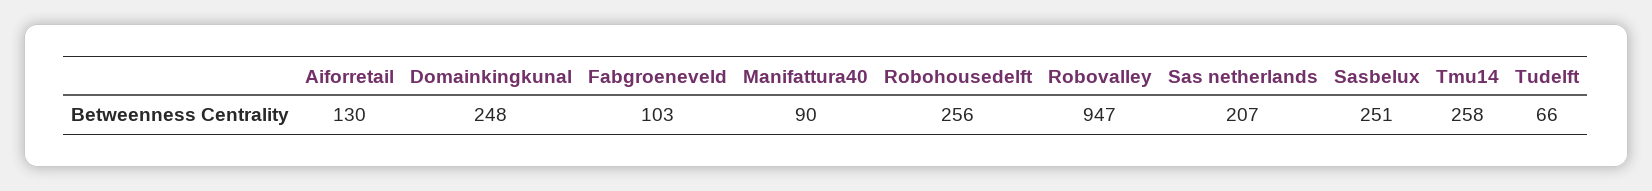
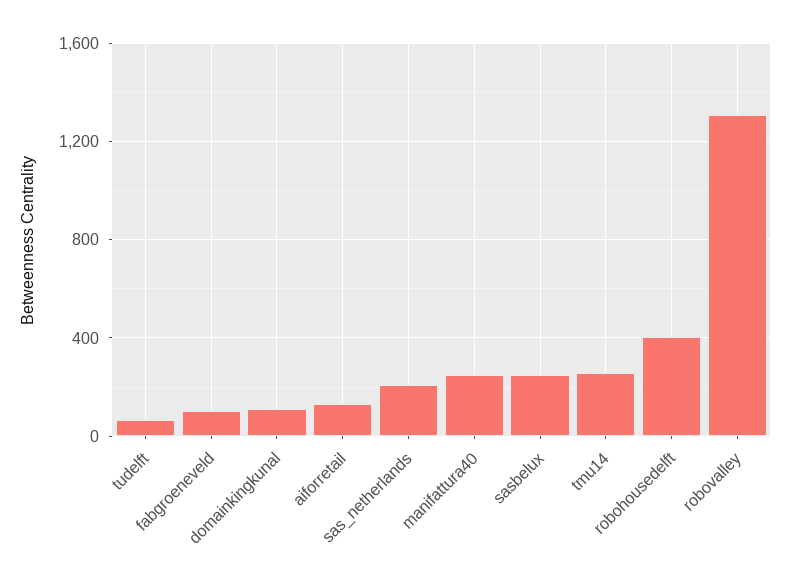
  {
    "Aiforretail": 130,
-   "Domainkingkunal": 248,
+   "Domainkingkunal": 100,
    "Fabgroeneveld": 103,
-   "Manifattura40": 90,
+   "Manifattura40": 250,
-   "Robohousedelft": 256,
+   "Robohousedelft": 400,
-   "Robovalley": 947,
+   "Robovalley": 1300,
    "Sas netherlands": 207,
    "Sasbelux": 251,
    "Tmu14": 258,
    "Tudelft": 66
  }

